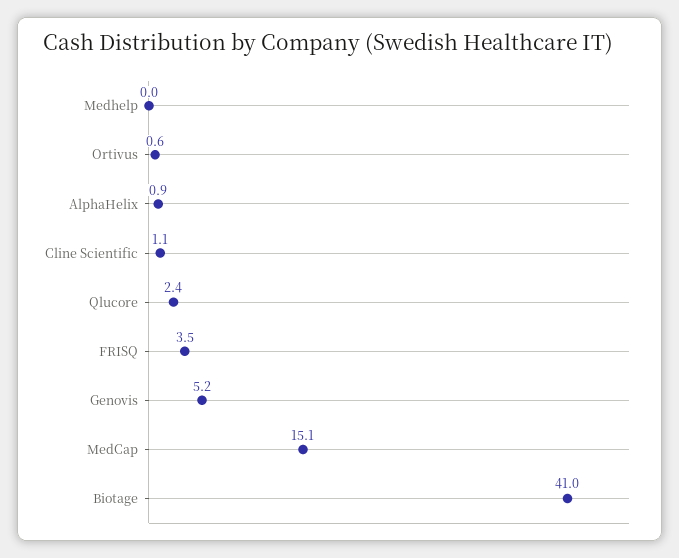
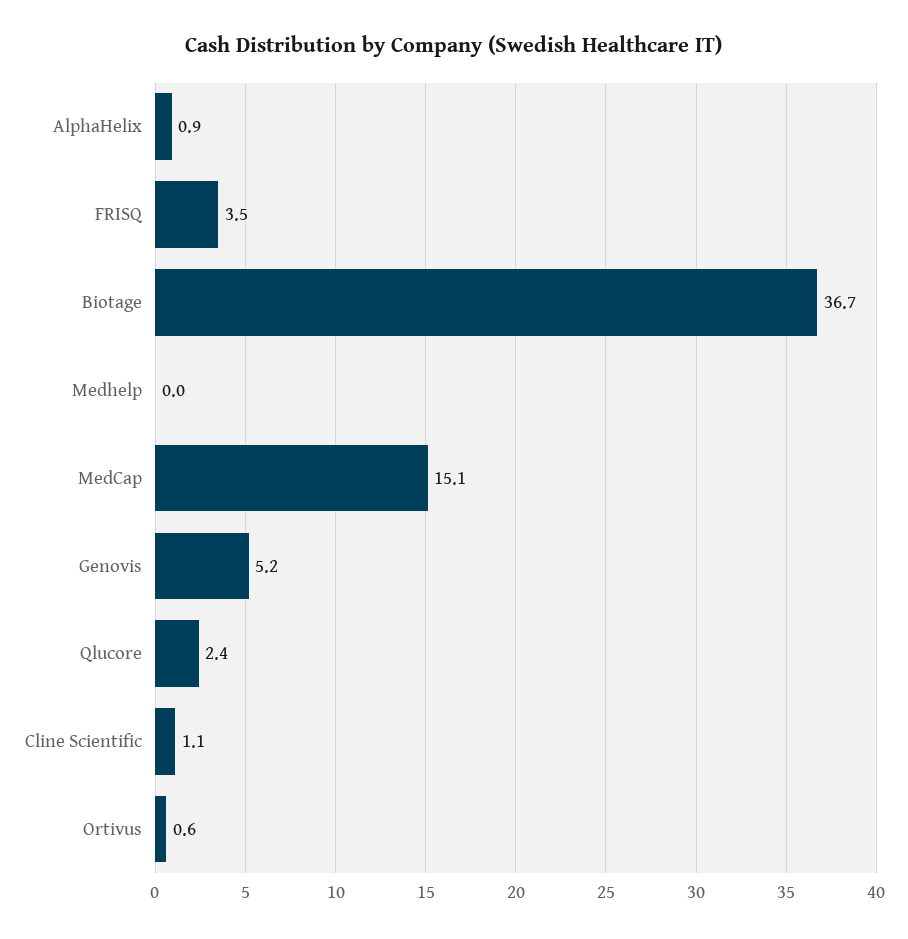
  {
    "Medhelp": 0,
    "Ortivus": 0.6,
    "AlphaHelix": 0.9,
    "Cline Scientific": 1.1,
    "Qlucore": 2.4,
    "FRISQ": 3.5,
    "Genovis": 5.2,
    "MedCap": 15.1,
-   "Biotage": 41
+   "Biotage": 36.7
  }

